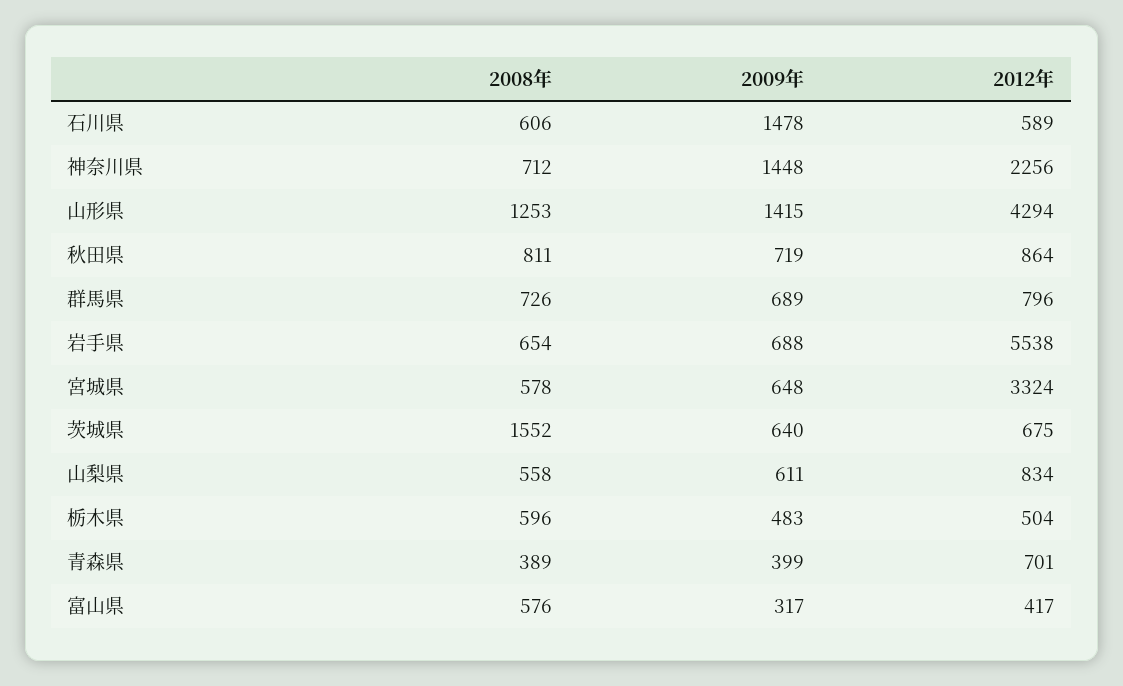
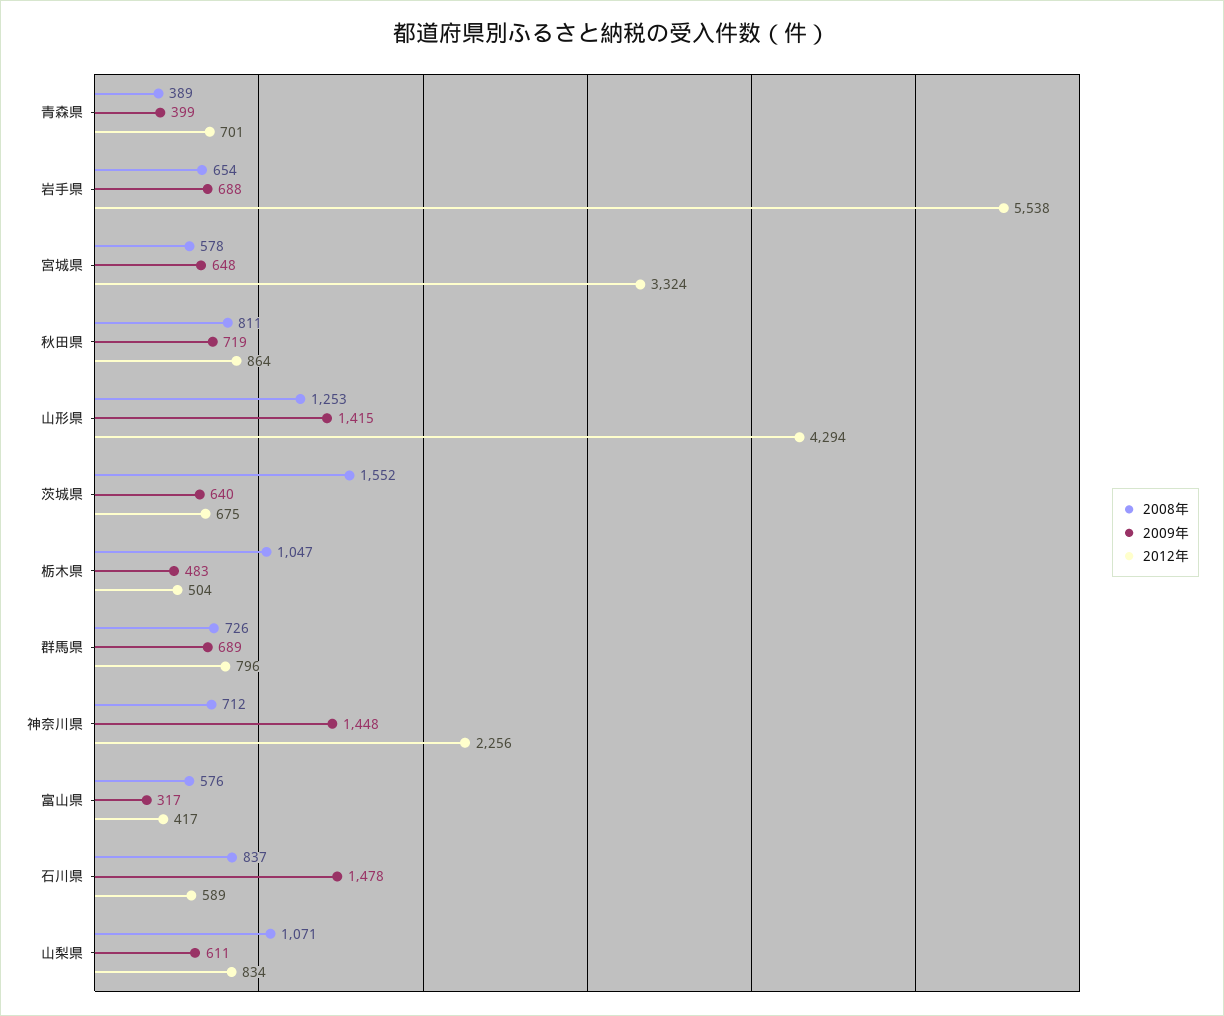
  {
    "2008年": {
-     "石川県": 606,
+     "石川県": 837,
      "神奈川県": 712,
      "山形県": 1253,
      "秋田県": 811,
      "群馬県": 726,
      "岩手県": 654,
      "宮城県": 578,
      "茨城県": 1552,
-     "山梨県": 558,
+     "山梨県": 1071,
-     "栃木県": 596,
+     "栃木県": 1047,
      "青森県": 389,
      "富山県": 576
    },
    "2009年": {
      "石川県": 1478,
      "神奈川県": 1448,
      "山形県": 1415,
      "秋田県": 719,
      "群馬県": 689,
      "岩手県": 688,
      "宮城県": 648,
      "茨城県": 640,
      "山梨県": 611,
      "栃木県": 483,
      "青森県": 399,
      "富山県": 317
    },
    "2012年": {
      "石川県": 589,
      "神奈川県": 2256,
      "山形県": 4294,
      "秋田県": 864,
      "群馬県": 796,
      "岩手県": 5538,
      "宮城県": 3324,
      "茨城県": 675,
      "山梨県": 834,
      "栃木県": 504,
      "青森県": 701,
      "富山県": 417
    }
  }

